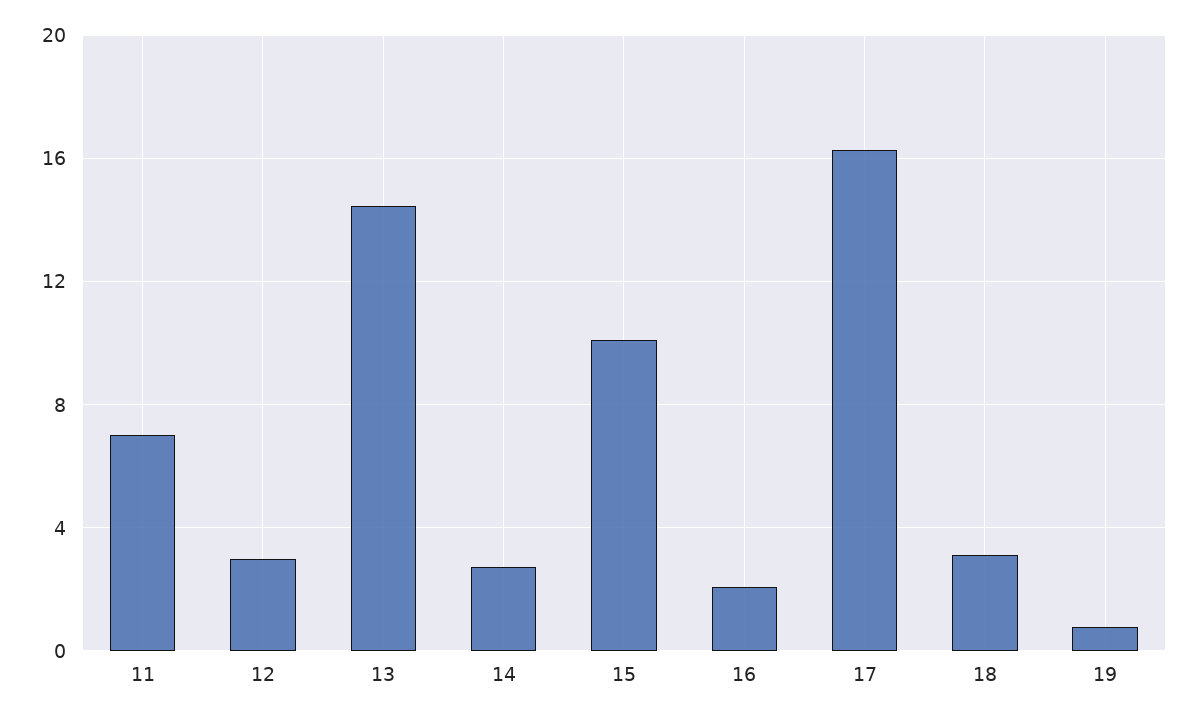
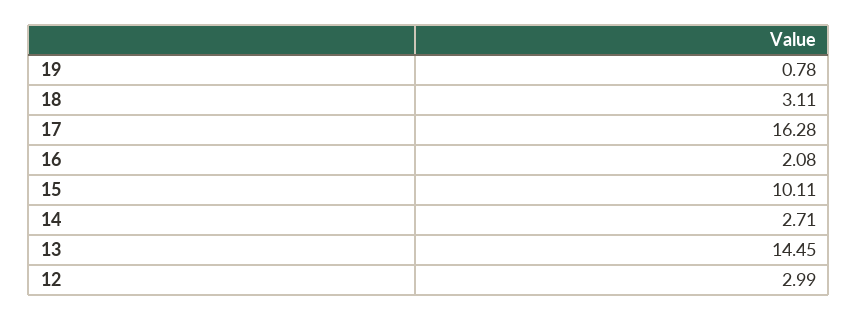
  {
-   "11": 7,
    "12": 2.99,
    "13": 14.45,
    "14": 2.71,
    "15": 10.11,
    "16": 2.08,
    "17": 16.28,
    "18": 3.11,
    "19": 0.78
  }

